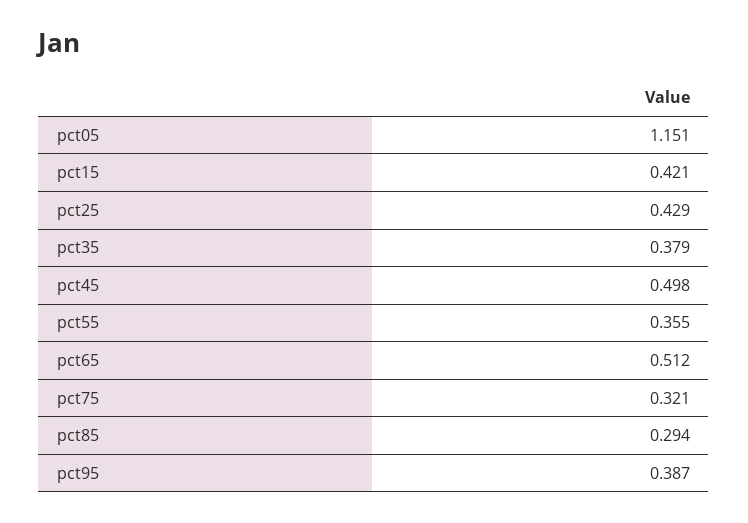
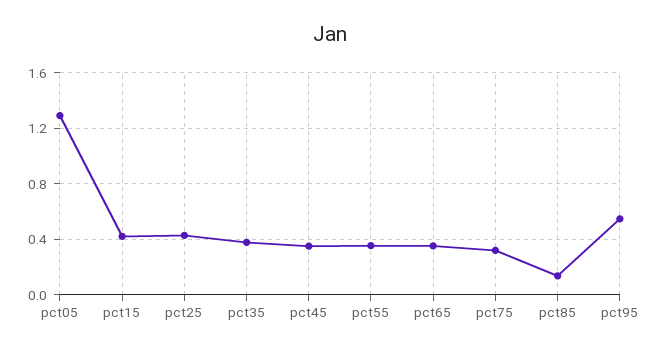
  {
-   "pct05": 1.151,
+   "pct05": 1.3,
    "pct15": 0.421,
    "pct25": 0.429,
    "pct35": 0.379,
-   "pct45": 0.498,
+   "pct45": 0.35,
    "pct55": 0.355,
-   "pct65": 0.512,
+   "pct65": 0.35,
    "pct75": 0.321,
-   "pct85": 0.294,
+   "pct85": 0.15,
-   "pct95": 0.387
+   "pct95": 0.55
  }

